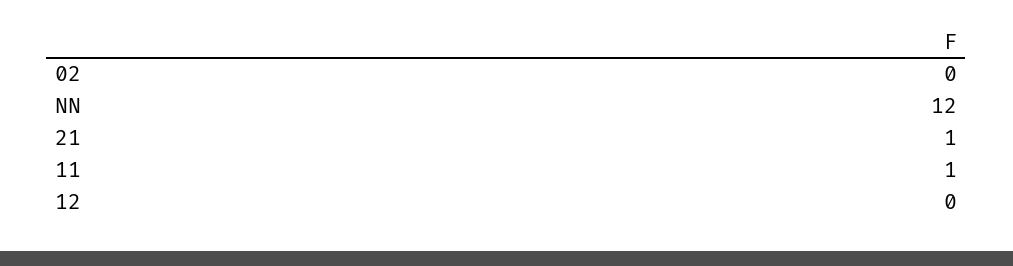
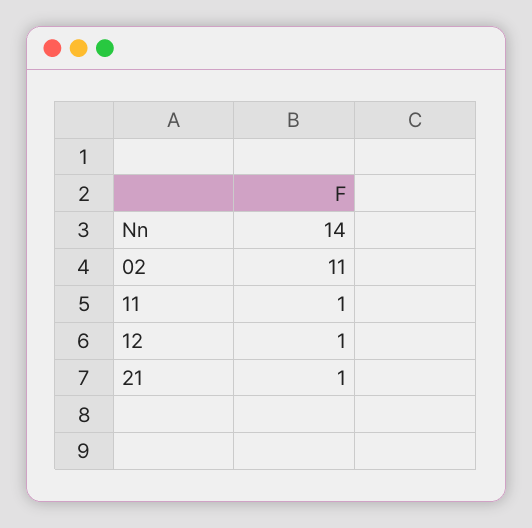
  {
-   "02": 0,
+   "02": 11,
-   "NN": 12,
+   "NN": 14,
    "21": 1,
    "11": 1,
-   "12": 0
+   "12": 1
  }

